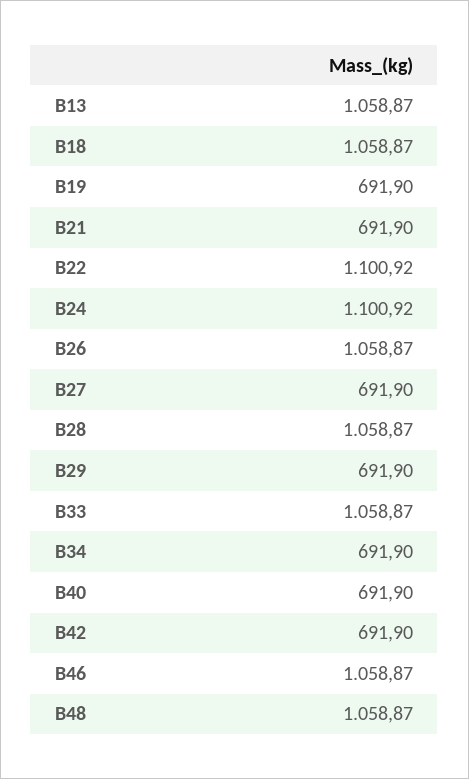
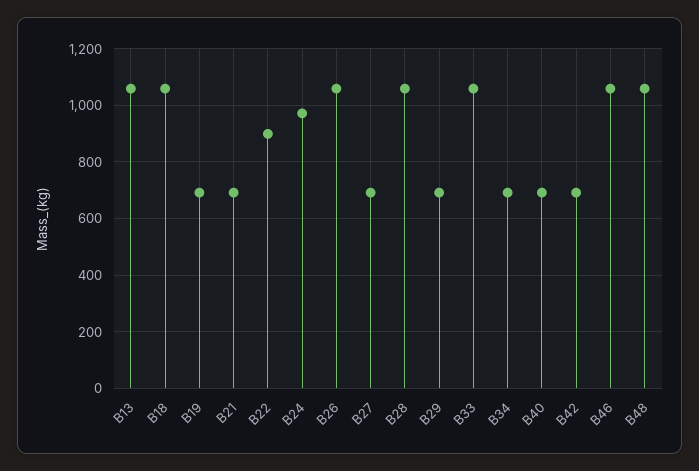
  {
    "B13": 1058.87,
    "B18": 1058.87,
    "B19": 691.9,
    "B21": 691.9,
-   "B22": 1100.92,
+   "B22": 900,
-   "B24": 1100.92,
+   "B24": 975,
    "B26": 1058.87,
    "B27": 691.9,
    "B28": 1058.87,
    "B29": 691.9,
    "B33": 1058.87,
    "B34": 691.9,
    "B40": 691.9,
    "B42": 691.9,
    "B46": 1058.87,
    "B48": 1058.87
  }

